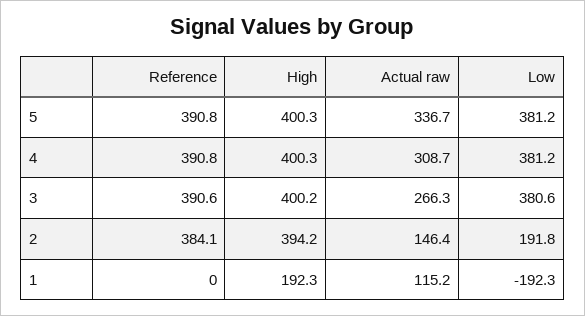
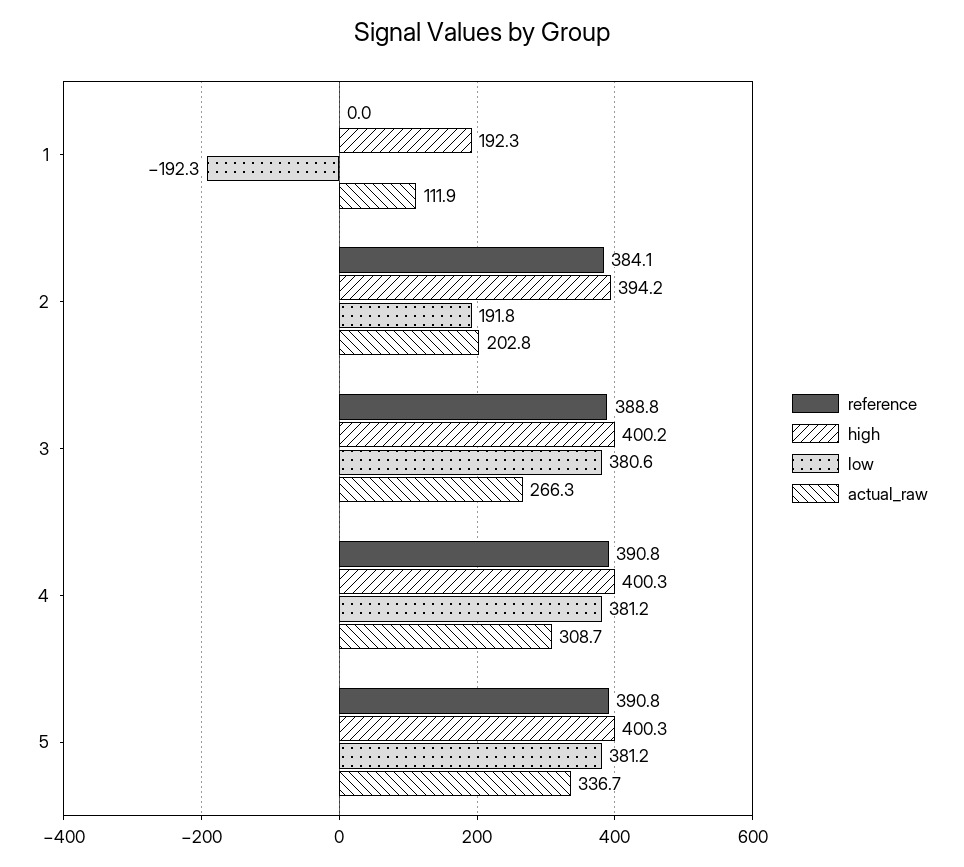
  {
    "Reference": {
      "5": 390.8,
      "4": 390.8,
-     "3": 390.6,
+     "3": 388.8,
      "2": 384.1,
      "1": 0
    },
    "High": {
      "5": 400.3,
      "4": 400.3,
      "3": 400.2,
      "2": 394.2,
      "1": 192.3
    },
    "Actual raw": {
      "5": 336.7,
      "4": 308.7,
      "3": 266.3,
-     "2": 146.4,
+     "2": 202.8,
-     "1": 115.2
+     "1": 111.9
    },
    "Low": {
      "5": 381.2,
      "4": 381.2,
      "3": 380.6,
      "2": 191.8,
      "1": -192.3
    }
  }

